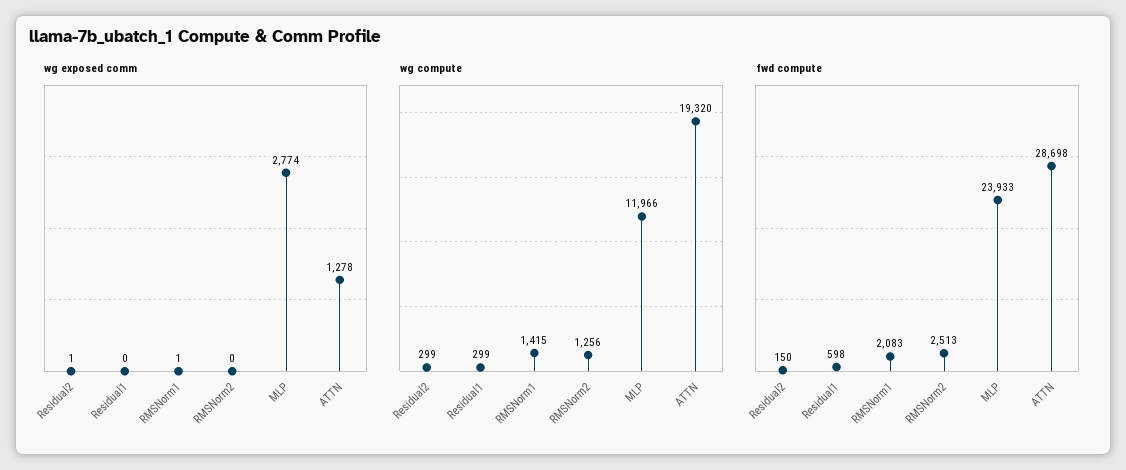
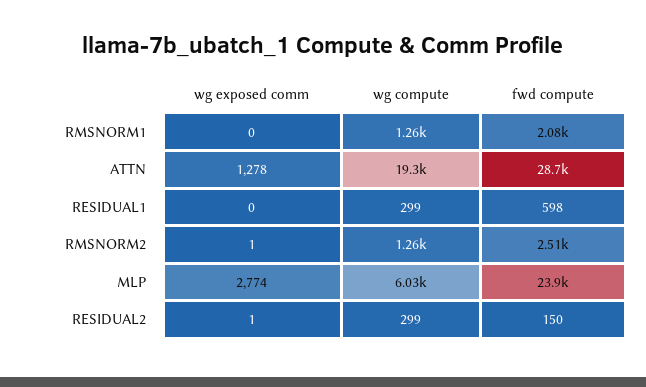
  {
    "wg exposed comm": {
      "Residual2": 1,
      "Residual1": 0,
-     "RMSNorm1": 1,
+     "RMSNorm1": 0,
-     "RMSNorm2": 0,
+     "RMSNorm2": 1,
      "MLP": 2774,
      "ATTN": 1278
    },
    "wg compute": {
      "Residual2": 299,
      "Residual1": 299,
-     "RMSNorm1": 1415,
+     "RMSNorm1": 1260,
      "RMSNorm2": 1256,
-     "MLP": 11966,
+     "MLP": 6030,
      "ATTN": 19320
    },
    "fwd compute": {
      "Residual2": 150,
      "Residual1": 598,
      "RMSNorm1": 2083,
      "RMSNorm2": 2513,
      "MLP": 23933,
      "ATTN": 28698
    }
  }

